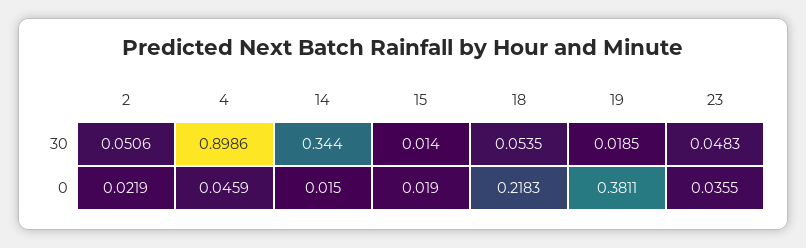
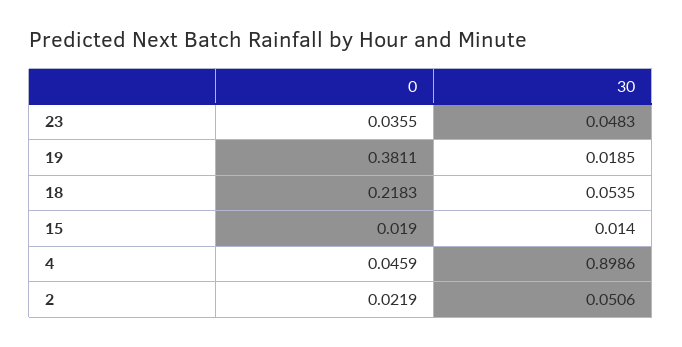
  {
    "2": {
      "30": 0.0506,
      "0": 0.0219
    },
    "4": {
      "30": 0.8986,
      "0": 0.0459
    },
-   "14": {
-     "30": 0.344,
-     "0": 0.015
-   },
    "15": {
      "30": 0.014,
      "0": 0.019
    },
    "18": {
      "30": 0.0535,
      "0": 0.2183
    },
    "19": {
      "30": 0.0185,
      "0": 0.3811
    },
    "23": {
      "30": 0.0483,
      "0": 0.0355
    }
  }

